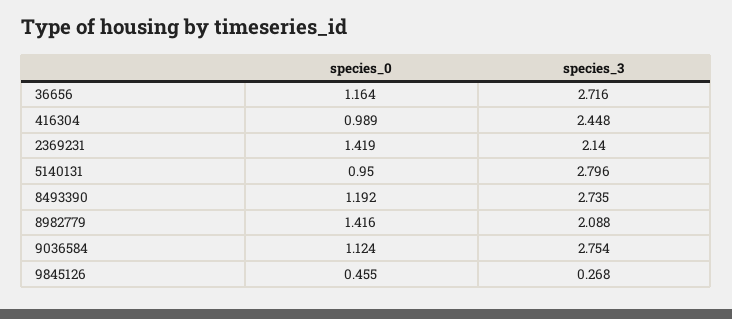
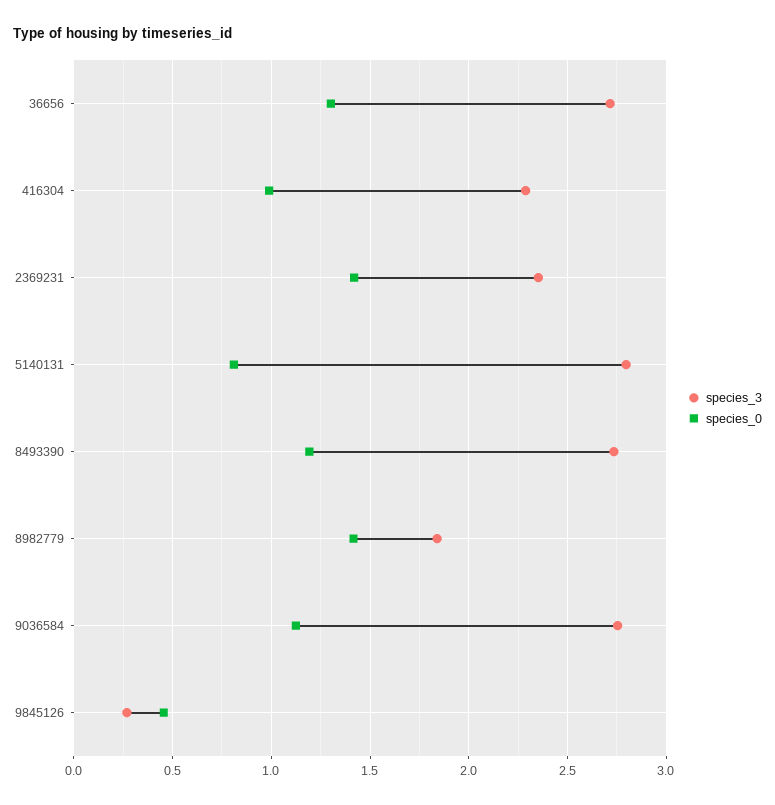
  {
    "species_0": {
-     "36656": 1.164,
+     "36656": 1.3,
      "416304": 0.989,
      "2369231": 1.419,
-     "5140131": 0.95,
+     "5140131": 0.8,
      "8493390": 1.192,
      "8982779": 1.416,
      "9036584": 1.124,
      "9845126": 0.455
    },
    "species_3": {
      "36656": 2.716,
-     "416304": 2.448,
+     "416304": 2.3,
-     "2369231": 2.14,
+     "2369231": 2.35,
      "5140131": 2.796,
      "8493390": 2.735,
-     "8982779": 2.088,
+     "8982779": 1.85,
      "9036584": 2.754,
      "9845126": 0.268
    }
  }

